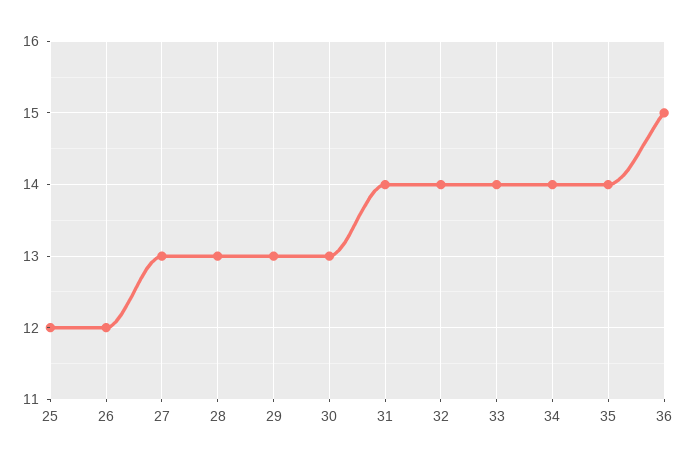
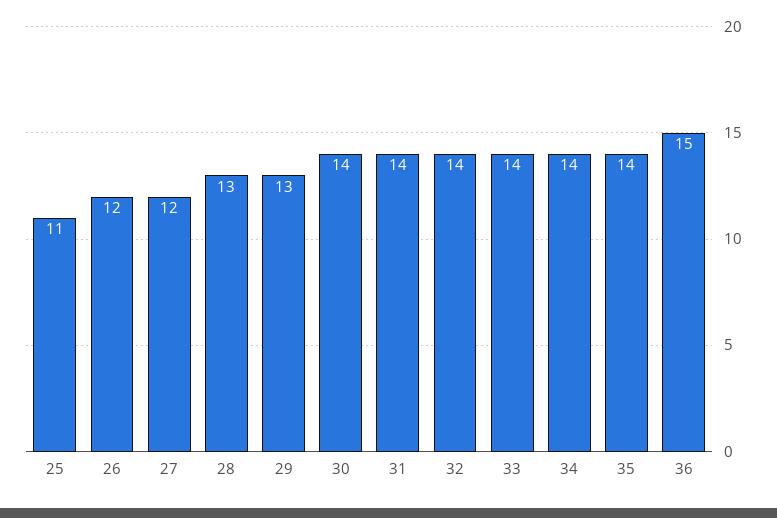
  {
-   "25": 12,
+   "25": 11,
    "26": 12,
-   "27": 13,
+   "27": 12,
    "28": 13,
    "29": 13,
-   "30": 13,
+   "30": 14,
    "31": 14,
    "32": 14,
    "33": 14,
    "34": 14,
    "35": 14,
    "36": 15
  }

